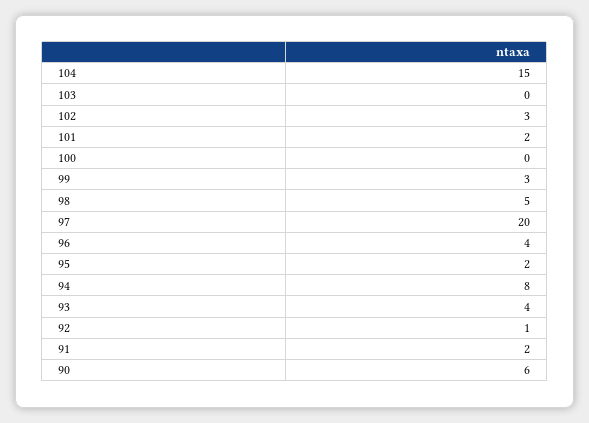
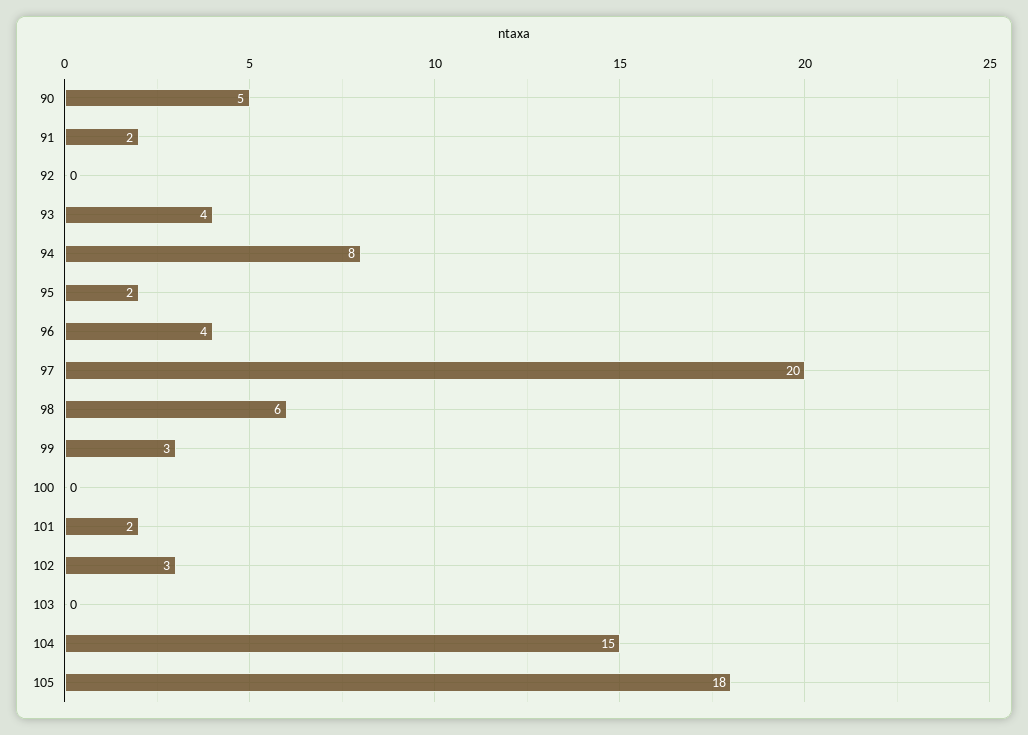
  {
    "104": 15,
    "103": 0,
    "102": 3,
    "101": 2,
    "100": 0,
    "99": 3,
-   "98": 5,
+   "98": 6,
    "97": 20,
    "96": 4,
    "95": 2,
    "94": 8,
    "93": 4,
-   "92": 1,
+   "92": 0,
    "91": 2,
-   "90": 6
+   "90": 5,
+   "105": 18
  }

